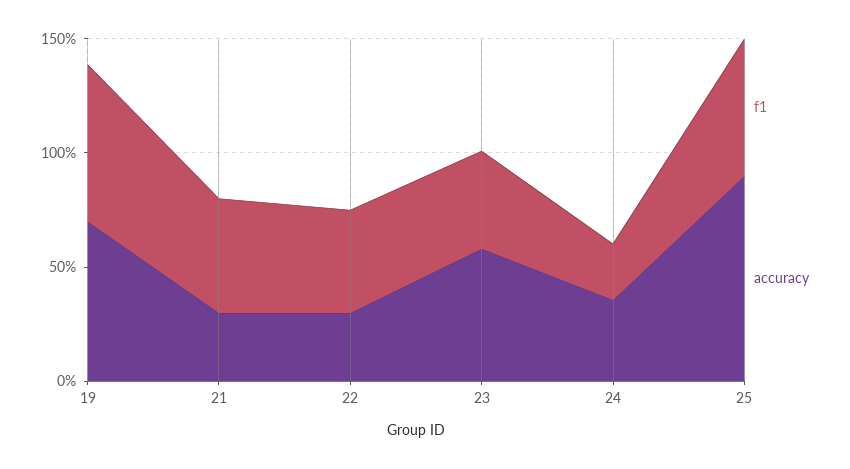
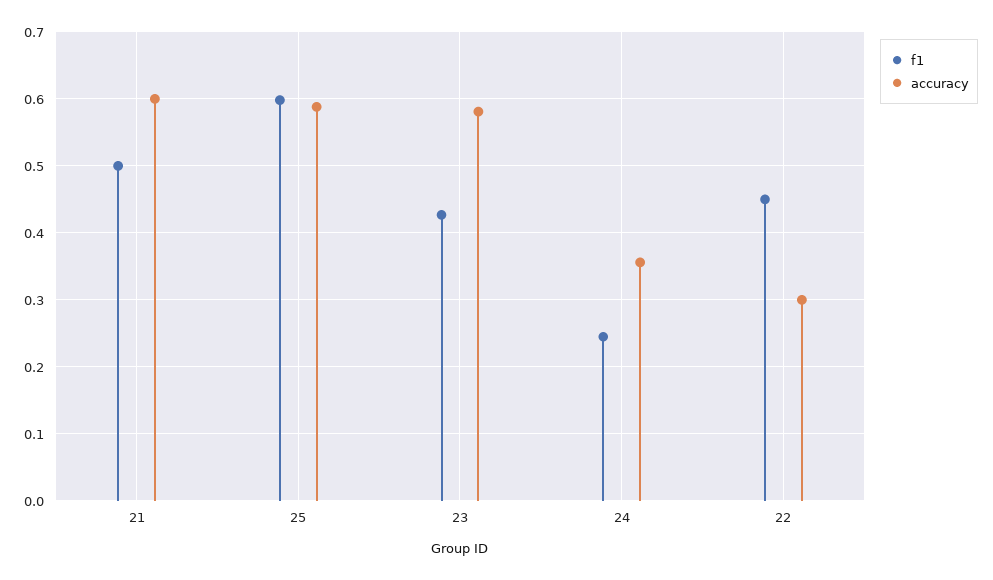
  {
    "f1": {
-     "19": 0.7,
      "21": 0.5,
      "22": 0.45,
      "23": 0.43,
      "24": 0.25,
      "25": 0.6
    },
    "accuracy": {
-     "19": 0.7,
-     "21": 0.3,
+     "21": 0.6,
      "22": 0.3,
      "23": 0.58,
      "24": 0.36,
-     "25": 0.9
+     "25": 0.59
    }
  }

